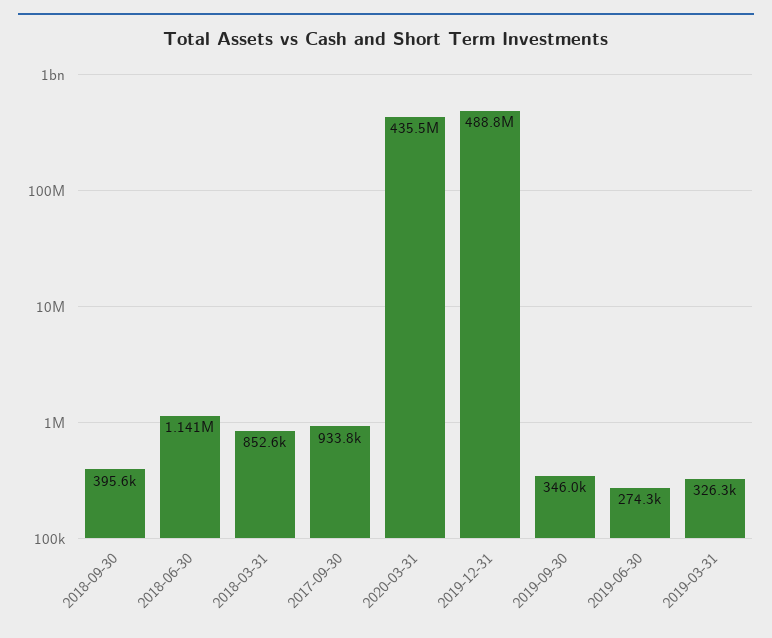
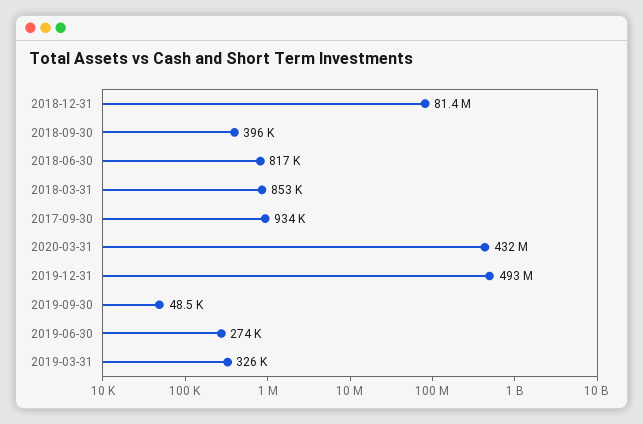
  {
    "2018-09-30": 395600,
-   "2018-06-30": 1141000,
+   "2018-06-30": 817000,
    "2018-03-31": 852600,
    "2017-09-30": 933800,
-   "2020-03-31": 435500000,
+   "2020-03-31": 432000000,
-   "2019-12-31": 488800000,
+   "2019-12-31": 493000000,
-   "2019-09-30": 346000,
+   "2019-09-30": 48500,
    "2019-06-30": 274300,
-   "2019-03-31": 326300
+   "2019-03-31": 326300,
+   "2018-12-31": 81400000
  }

